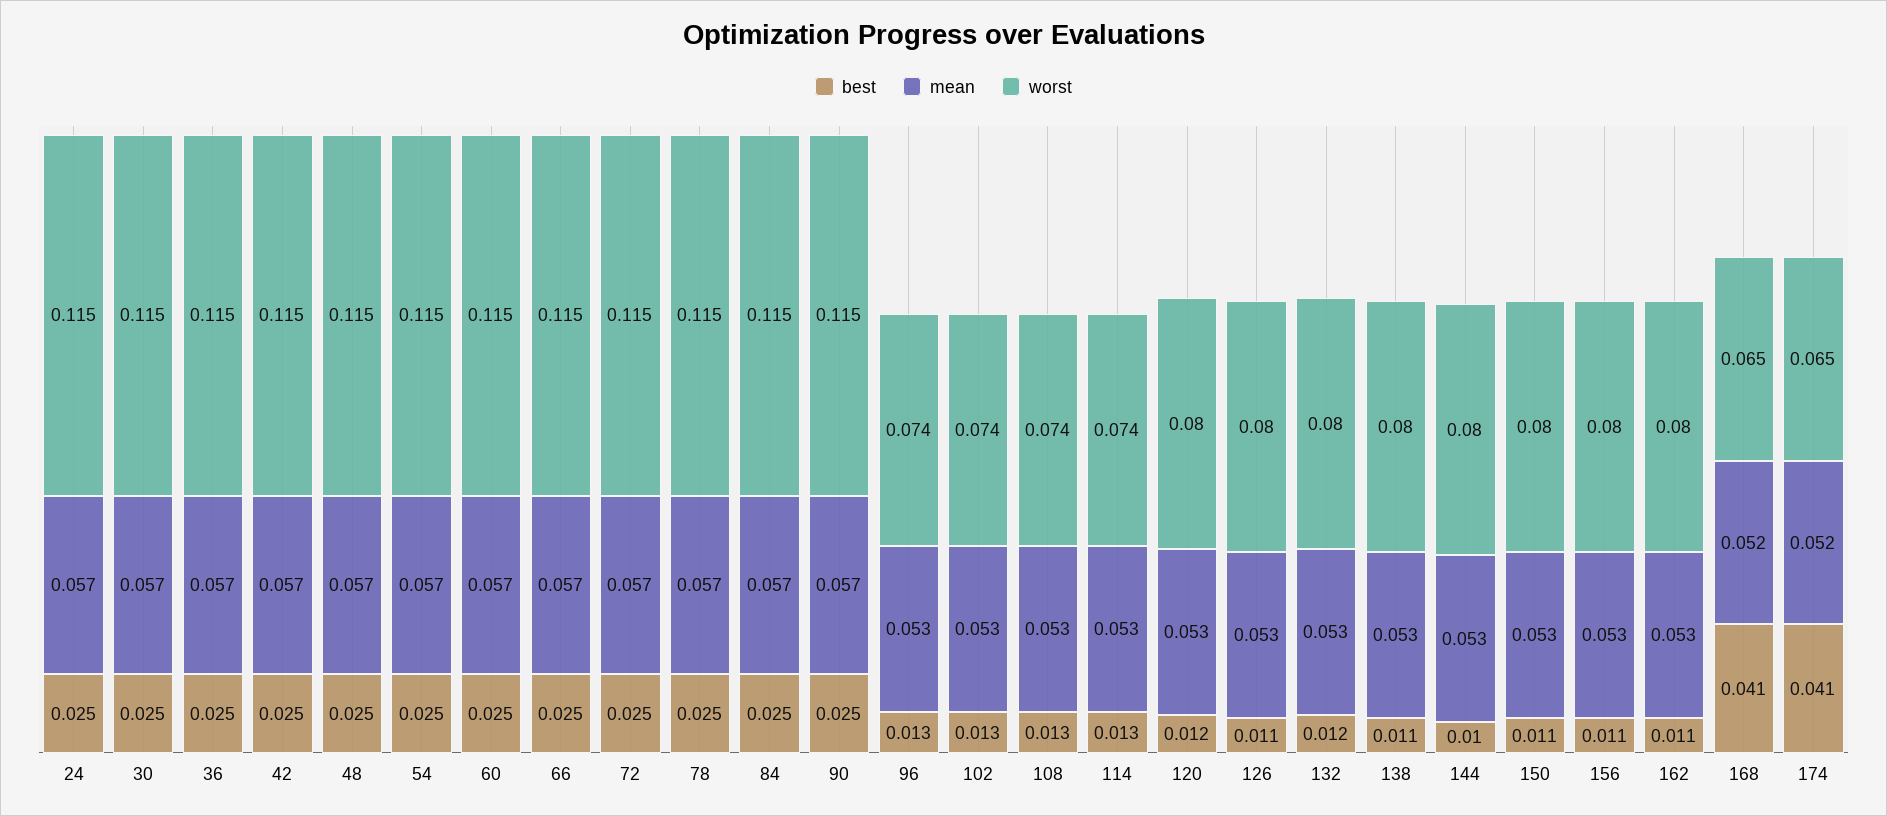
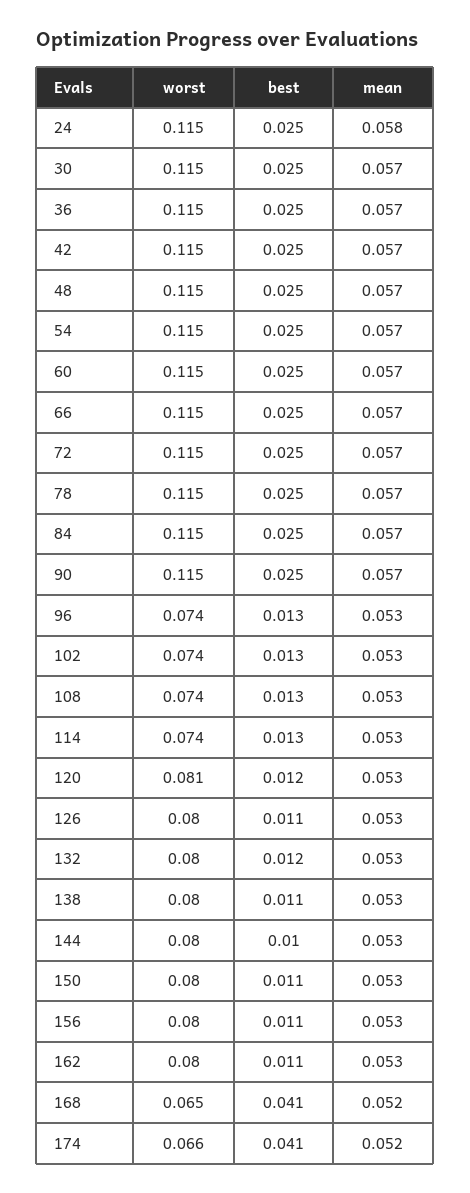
  {
    "best": {
      "24": 0.025,
      "30": 0.025,
      "36": 0.025,
      "42": 0.025,
      "48": 0.025,
      "54": 0.025,
      "60": 0.025,
      "66": 0.025,
      "72": 0.025,
      "78": 0.025,
      "84": 0.025,
      "90": 0.025,
      "96": 0.013,
      "102": 0.013,
      "108": 0.013,
      "114": 0.013,
      "120": 0.012,
      "126": 0.011,
      "132": 0.012,
      "138": 0.011,
      "144": 0.01,
      "150": 0.011,
      "156": 0.011,
      "162": 0.011,
      "168": 0.041,
      "174": 0.041
    },
    "mean": {
-     "24": 0.057,
+     "24": 0.058,
      "30": 0.057,
      "36": 0.057,
      "42": 0.057,
      "48": 0.057,
      "54": 0.057,
      "60": 0.057,
      "66": 0.057,
      "72": 0.057,
      "78": 0.057,
      "84": 0.057,
      "90": 0.057,
      "96": 0.053,
      "102": 0.053,
      "108": 0.053,
      "114": 0.053,
      "120": 0.053,
      "126": 0.053,
      "132": 0.053,
      "138": 0.053,
      "144": 0.053,
      "150": 0.053,
      "156": 0.053,
      "162": 0.053,
      "168": 0.052,
      "174": 0.052
    },
    "worst": {
      "24": 0.115,
      "30": 0.115,
      "36": 0.115,
      "42": 0.115,
      "48": 0.115,
      "54": 0.115,
      "60": 0.115,
      "66": 0.115,
      "72": 0.115,
      "78": 0.115,
      "84": 0.115,
      "90": 0.115,
      "96": 0.074,
      "102": 0.074,
      "108": 0.074,
      "114": 0.074,
-     "120": 0.08,
+     "120": 0.081,
      "126": 0.08,
      "132": 0.08,
      "138": 0.08,
      "144": 0.08,
      "150": 0.08,
      "156": 0.08,
      "162": 0.08,
      "168": 0.065,
-     "174": 0.065
+     "174": 0.066
    }
  }

